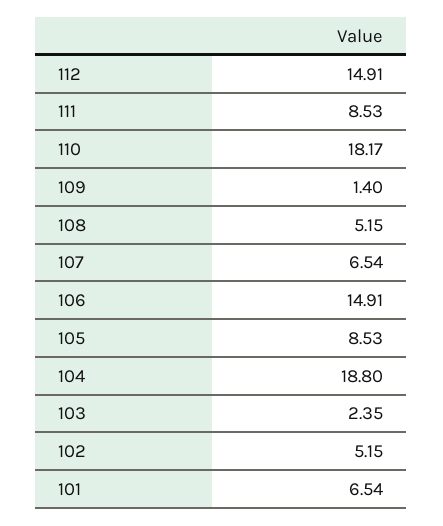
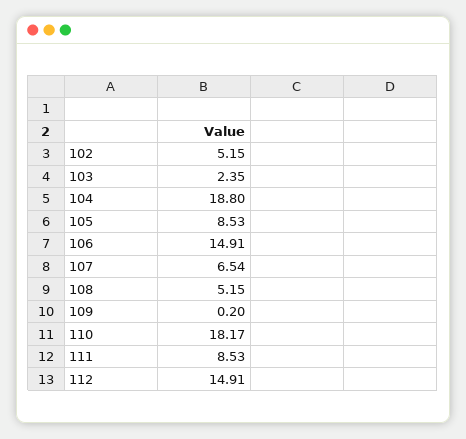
  {
    "112": 14.91,
    "111": 8.53,
    "110": 18.17,
-   "109": 1.4,
+   "109": 0.2,
    "108": 5.15,
    "107": 6.54,
    "106": 14.91,
    "105": 8.53,
    "104": 18.8,
    "103": 2.35,
-   "102": 5.15,
+   "102": 5.15
-   "101": 6.54
  }

